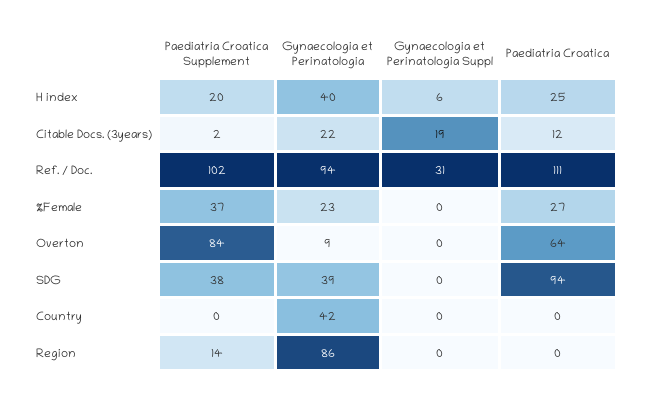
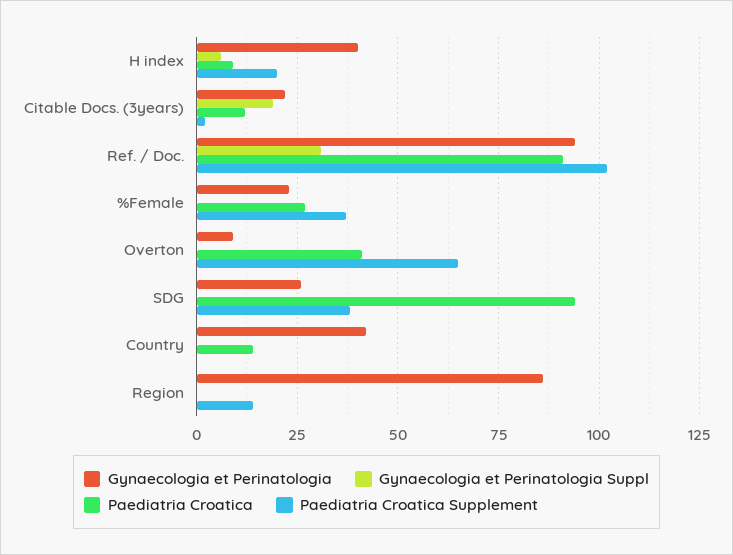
  {
    "Paediatria Croatica Supplement": {
      "H index": 20,
      "Citable Docs. (3years)": 2,
      "Ref. / Doc.": 102,
      "%Female": 37,
-     "Overton": 84,
+     "Overton": 65,
      "SDG": 38,
      "Country": 0,
      "Region": 14
    },
    "Gynaecologia et Perinatologia": {
      "H index": 40,
      "Citable Docs. (3years)": 22,
      "Ref. / Doc.": 94,
      "%Female": 23,
      "Overton": 9,
-     "SDG": 39,
+     "SDG": 25,
      "Country": 42,
      "Region": 86
    },
    "Gynaecologia et Perinatologia Suppl": {
      "H index": 6,
      "Citable Docs. (3years)": 19,
      "Ref. / Doc.": 31,
      "%Female": 0,
      "Overton": 0,
      "SDG": 0,
      "Country": 0,
      "Region": 0
    },
    "Paediatria Croatica": {
-     "H index": 25,
+     "H index": 10,
      "Citable Docs. (3years)": 12,
-     "Ref. / Doc.": 111,
+     "Ref. / Doc.": 90,
      "%Female": 27,
-     "Overton": 64,
+     "Overton": 40,
      "SDG": 94,
-     "Country": 0,
+     "Country": 15,
      "Region": 0
    }
  }

